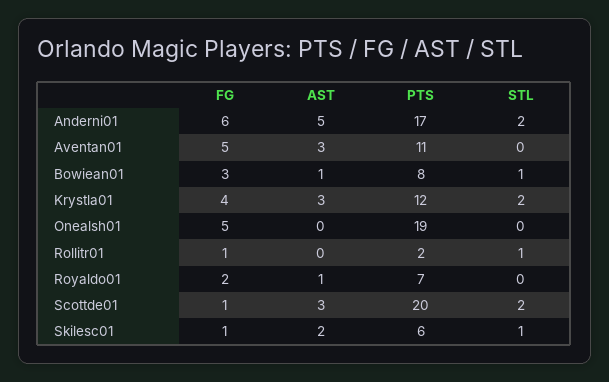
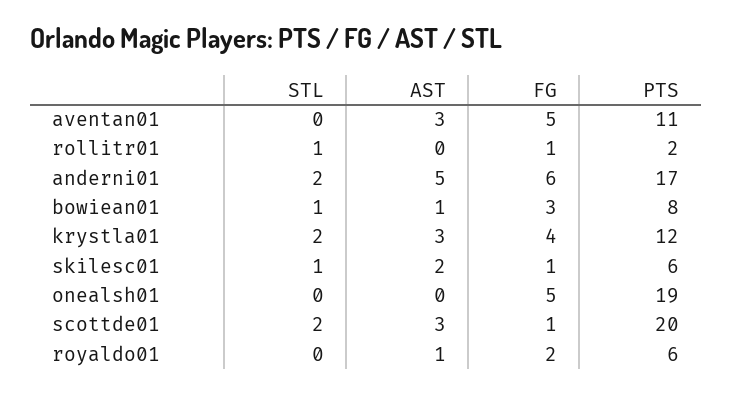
  {
    "FG": {
      "Anderni01": 6,
      "Aventan01": 5,
      "Bowiean01": 3,
      "Krystla01": 4,
      "Onealsh01": 5,
      "Rollitr01": 1,
      "Royaldo01": 2,
      "Scottde01": 1,
      "Skilesc01": 1
    },
    "AST": {
      "Anderni01": 5,
      "Aventan01": 3,
      "Bowiean01": 1,
      "Krystla01": 3,
      "Onealsh01": 0,
      "Rollitr01": 0,
      "Royaldo01": 1,
      "Scottde01": 3,
      "Skilesc01": 2
    },
    "PTS": {
      "Anderni01": 17,
      "Aventan01": 11,
      "Bowiean01": 8,
      "Krystla01": 12,
      "Onealsh01": 19,
      "Rollitr01": 2,
-     "Royaldo01": 7,
+     "Royaldo01": 6,
      "Scottde01": 20,
      "Skilesc01": 6
    },
    "STL": {
      "Anderni01": 2,
      "Aventan01": 0,
      "Bowiean01": 1,
      "Krystla01": 2,
      "Onealsh01": 0,
      "Rollitr01": 1,
      "Royaldo01": 0,
      "Scottde01": 2,
      "Skilesc01": 1
    }
  }

